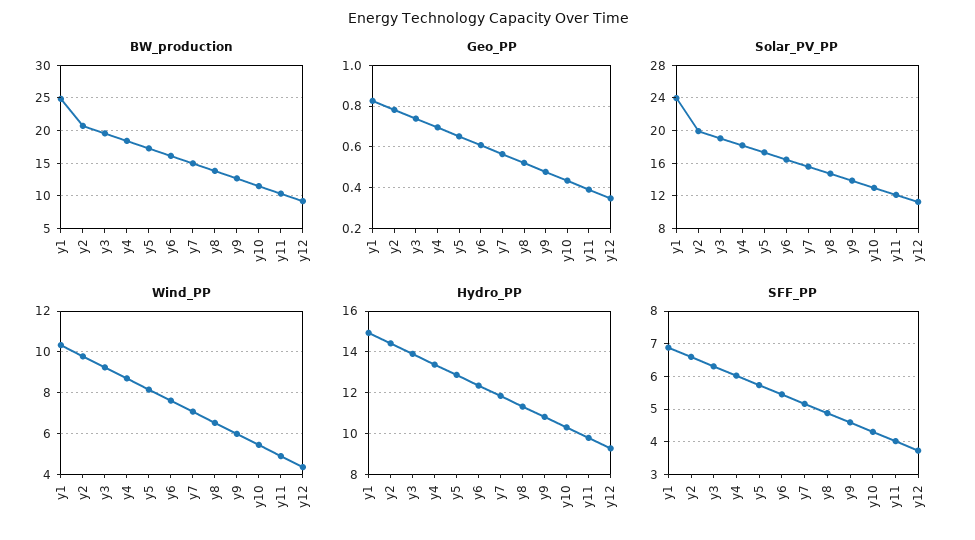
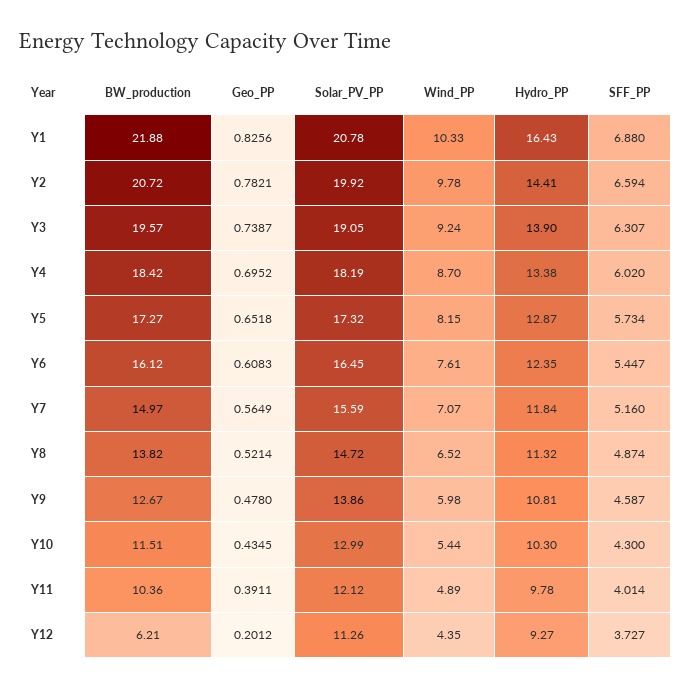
  {
    "BW_production": {
-     "y1": 25,
+     "y1": 21.88,
      "y2": 20.72,
      "y3": 19.57,
      "y4": 18.42,
      "y5": 17.27,
      "y6": 16.12,
      "y7": 14.97,
      "y8": 13.82,
      "y9": 12.67,
      "y10": 11.51,
      "y11": 10.36,
-     "y12": 9
+     "y12": 6.21
    },
    "Geo_PP": {
      "y1": 0.8256,
      "y2": 0.7821,
      "y3": 0.7387,
      "y4": 0.6952,
      "y5": 0.6518,
      "y6": 0.6083,
      "y7": 0.5649,
      "y8": 0.5214,
      "y9": 0.478,
      "y10": 0.4345,
      "y11": 0.3911,
-     "y12": 0.35
+     "y12": 0.2012
    },
    "Solar_PV_PP": {
-     "y1": 24,
+     "y1": 20.78,
      "y2": 19.92,
      "y3": 19.05,
      "y4": 18.19,
      "y5": 17.32,
      "y6": 16.45,
      "y7": 15.59,
      "y8": 14.72,
      "y9": 13.86,
      "y10": 12.99,
      "y11": 12.12,
      "y12": 11.26
    },
    "Wind_PP": {
      "y1": 10.33,
      "y2": 9.78,
      "y3": 9.24,
      "y4": 8.7,
      "y5": 8.15,
      "y6": 7.61,
      "y7": 7.07,
      "y8": 6.52,
      "y9": 5.98,
      "y10": 5.44,
      "y11": 4.89,
      "y12": 4.35
    },
    "Hydro_PP": {
-     "y1": 15,
+     "y1": 16.43,
      "y2": 14.41,
      "y3": 13.9,
      "y4": 13.38,
      "y5": 12.87,
      "y6": 12.35,
      "y7": 11.84,
      "y8": 11.32,
      "y9": 10.81,
      "y10": 10.3,
      "y11": 9.78,
      "y12": 9.27
    },
    "SFF_PP": {
      "y1": 6.88,
      "y2": 6.594,
      "y3": 6.307,
      "y4": 6.02,
      "y5": 5.734,
      "y6": 5.447,
      "y7": 5.16,
      "y8": 4.874,
      "y9": 4.587,
      "y10": 4.3,
      "y11": 4.014,
      "y12": 3.727
    }
  }

